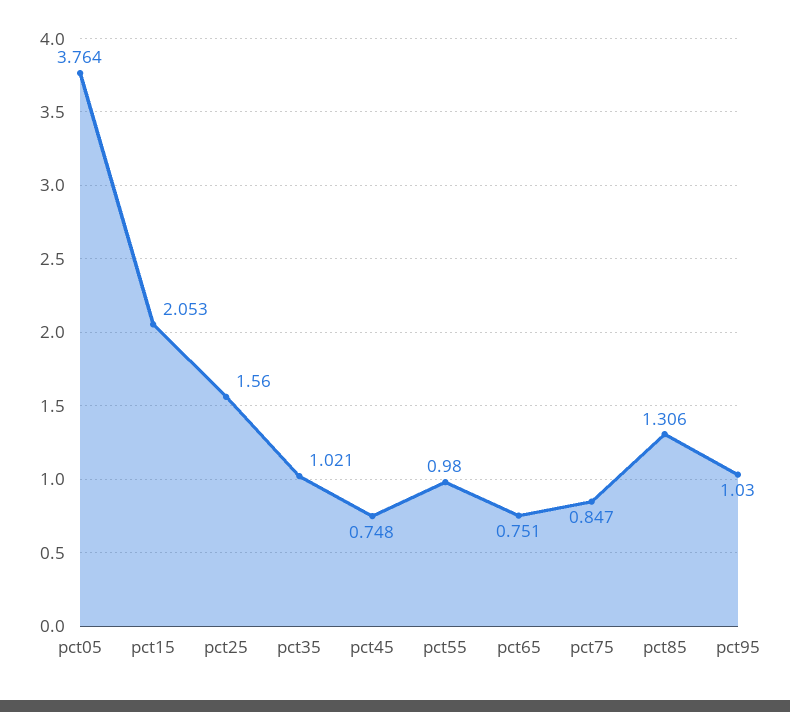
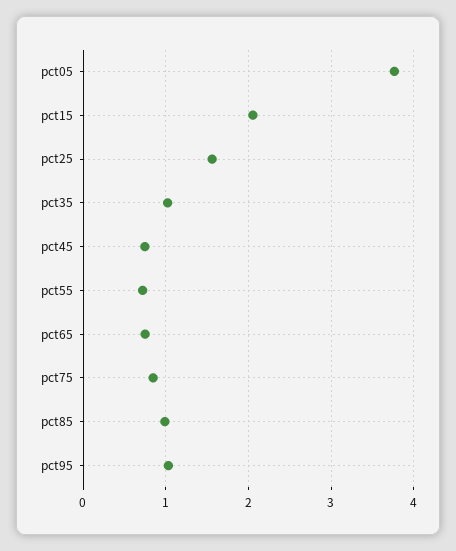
  {
    "pct05": 3.764,
    "pct15": 2.053,
    "pct25": 1.56,
    "pct35": 1.021,
    "pct45": 0.748,
-   "pct55": 0.98,
+   "pct55": 0.7,
    "pct65": 0.751,
    "pct75": 0.847,
-   "pct85": 1.306,
+   "pct85": 1,
    "pct95": 1.03
  }

